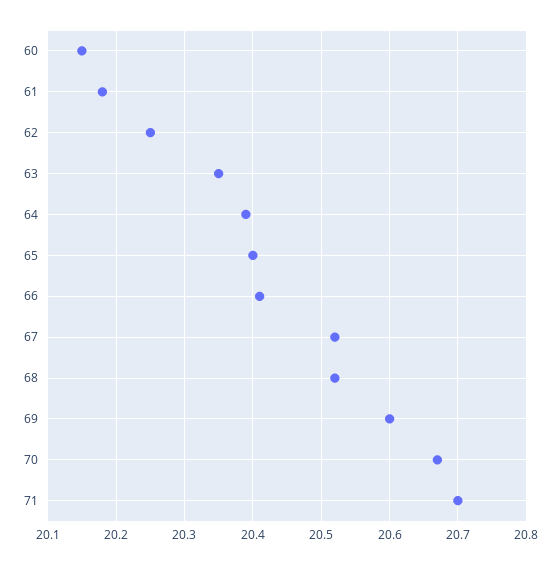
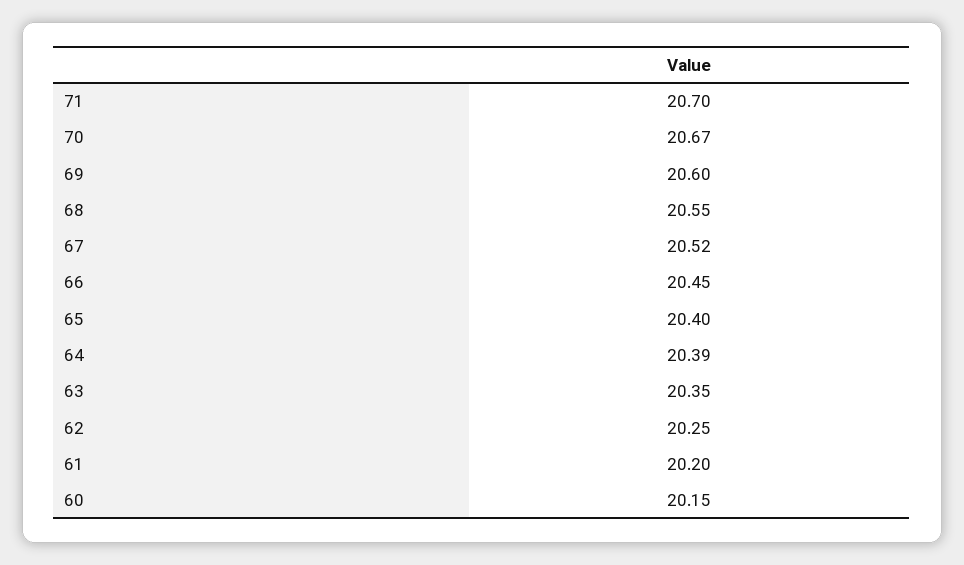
  {
    "60": 20.15,
-   "61": 20.18,
+   "61": 20.2,
    "62": 20.25,
    "63": 20.35,
    "64": 20.39,
    "65": 20.4,
-   "66": 20.41,
+   "66": 20.45,
    "67": 20.52,
-   "68": 20.52,
+   "68": 20.55,
    "69": 20.6,
    "70": 20.67,
    "71": 20.7
  }

